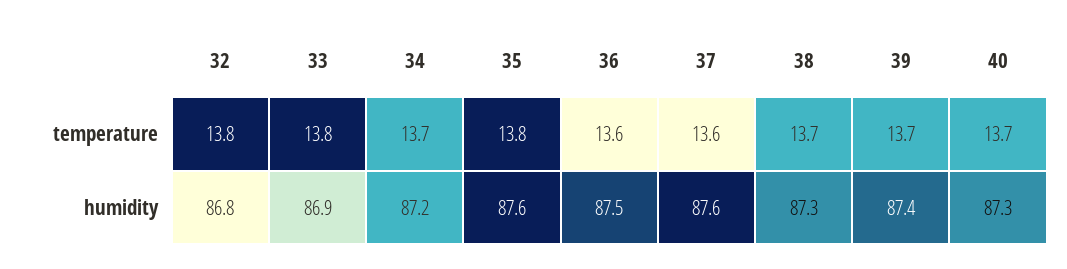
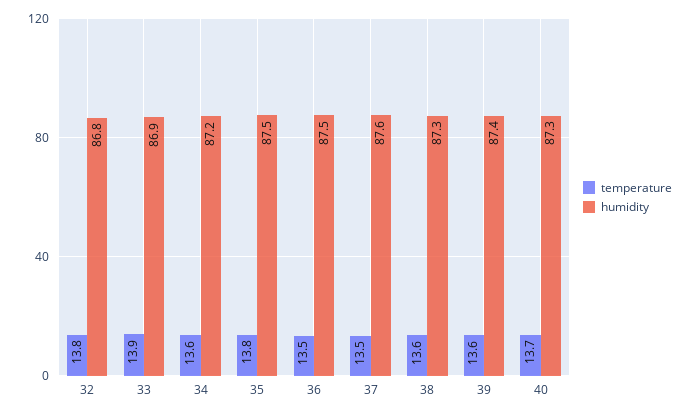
  {
    "temperature": {
      "32": 13.8,
-     "33": 13.8,
+     "33": 13.9,
-     "34": 13.7,
+     "34": 13.6,
      "35": 13.8,
-     "36": 13.6,
+     "36": 13.5,
-     "37": 13.6,
+     "37": 13.5,
-     "38": 13.7,
+     "38": 13.6,
-     "39": 13.7,
+     "39": 13.6,
      "40": 13.7
    },
    "humidity": {
      "32": 86.8,
      "33": 86.9,
      "34": 87.2,
-     "35": 87.6,
+     "35": 87.5,
      "36": 87.5,
      "37": 87.6,
      "38": 87.3,
      "39": 87.4,
      "40": 87.3
    }
  }

